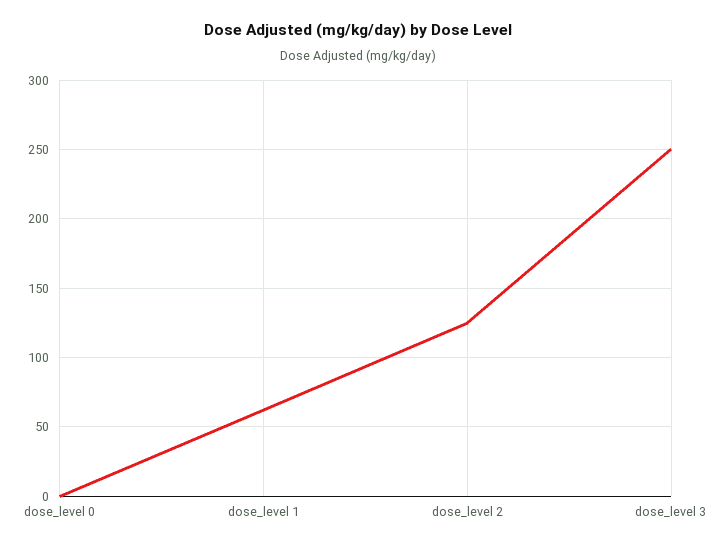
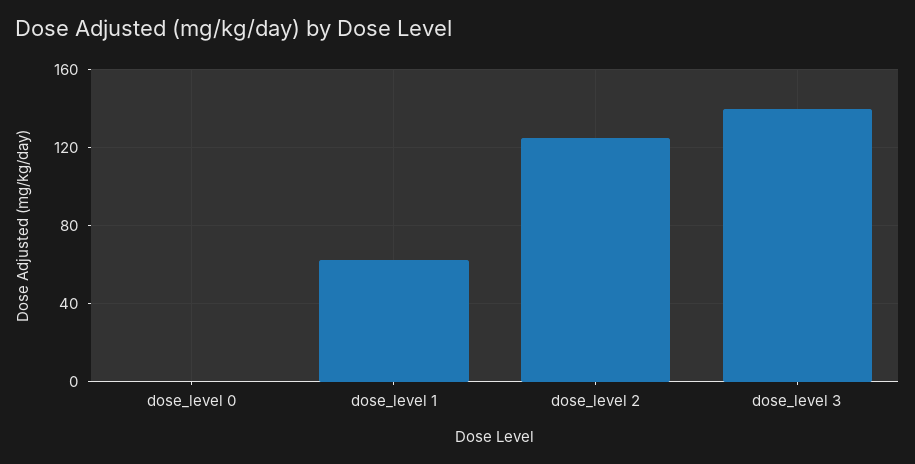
  {
    "dose_level 0": 0,
    "dose_level 1": 65,
    "dose_level 2": 125,
-   "dose_level 3": 250
+   "dose_level 3": 140
  }

